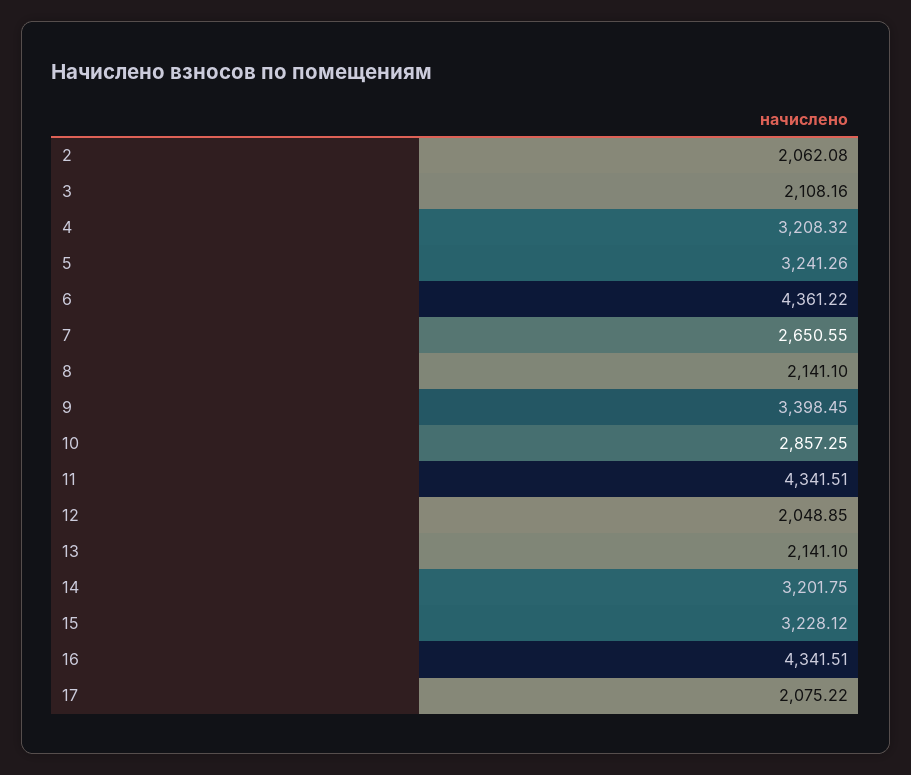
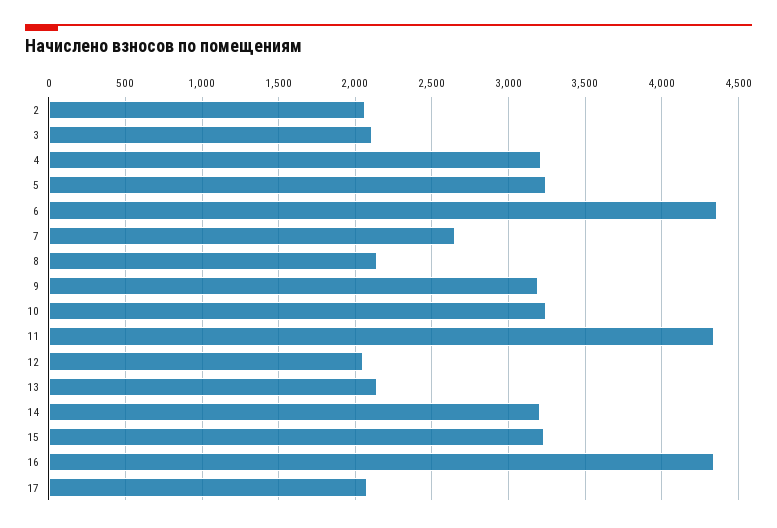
  {
    "2": 2062.08,
    "3": 2108.16,
    "4": 3208.32,
    "5": 3241.26,
    "6": 4361.22,
    "7": 2650.55,
    "8": 2141.1,
-   "9": 3398.45,
+   "9": 3200,
-   "10": 2857.25,
+   "10": 3250,
    "11": 4341.51,
    "12": 2048.85,
    "13": 2141.1,
    "14": 3201.75,
    "15": 3228.12,
    "16": 4341.51,
    "17": 2075.22
  }

